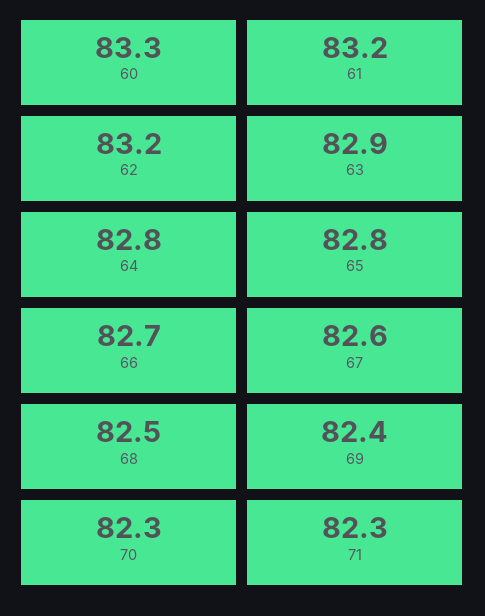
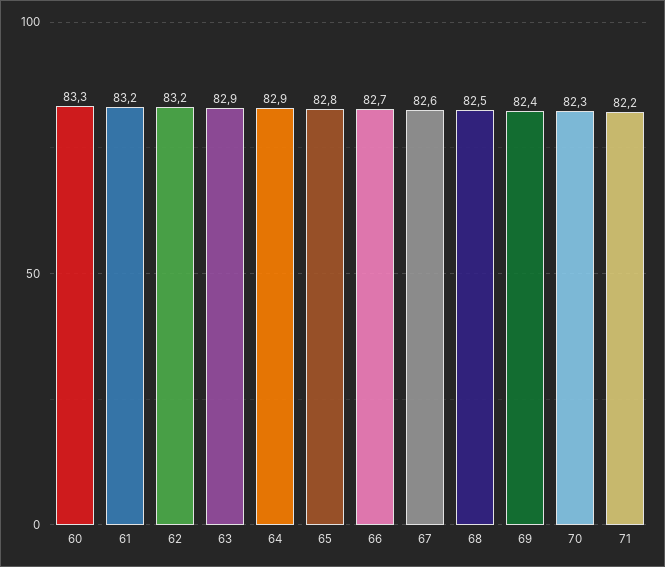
  {
    "60": 83.3,
    "61": 83.2,
    "62": 83.2,
    "63": 82.9,
-   "64": 82.8,
+   "64": 82.9,
    "65": 82.8,
    "66": 82.7,
    "67": 82.6,
    "68": 82.5,
    "69": 82.4,
    "70": 82.3,
-   "71": 82.3
+   "71": 82.2
  }

